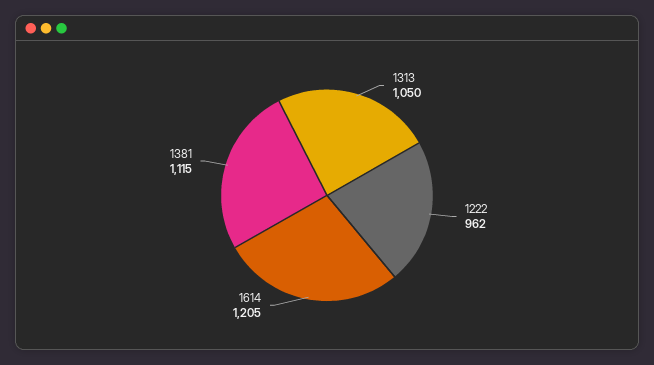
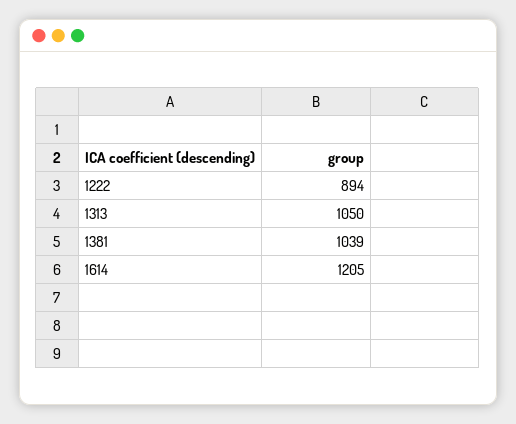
  {
    "1313": 1050,
-   "1222": 962,
+   "1222": 894,
    "1614": 1205,
-   "1381": 1115
+   "1381": 1039
  }

